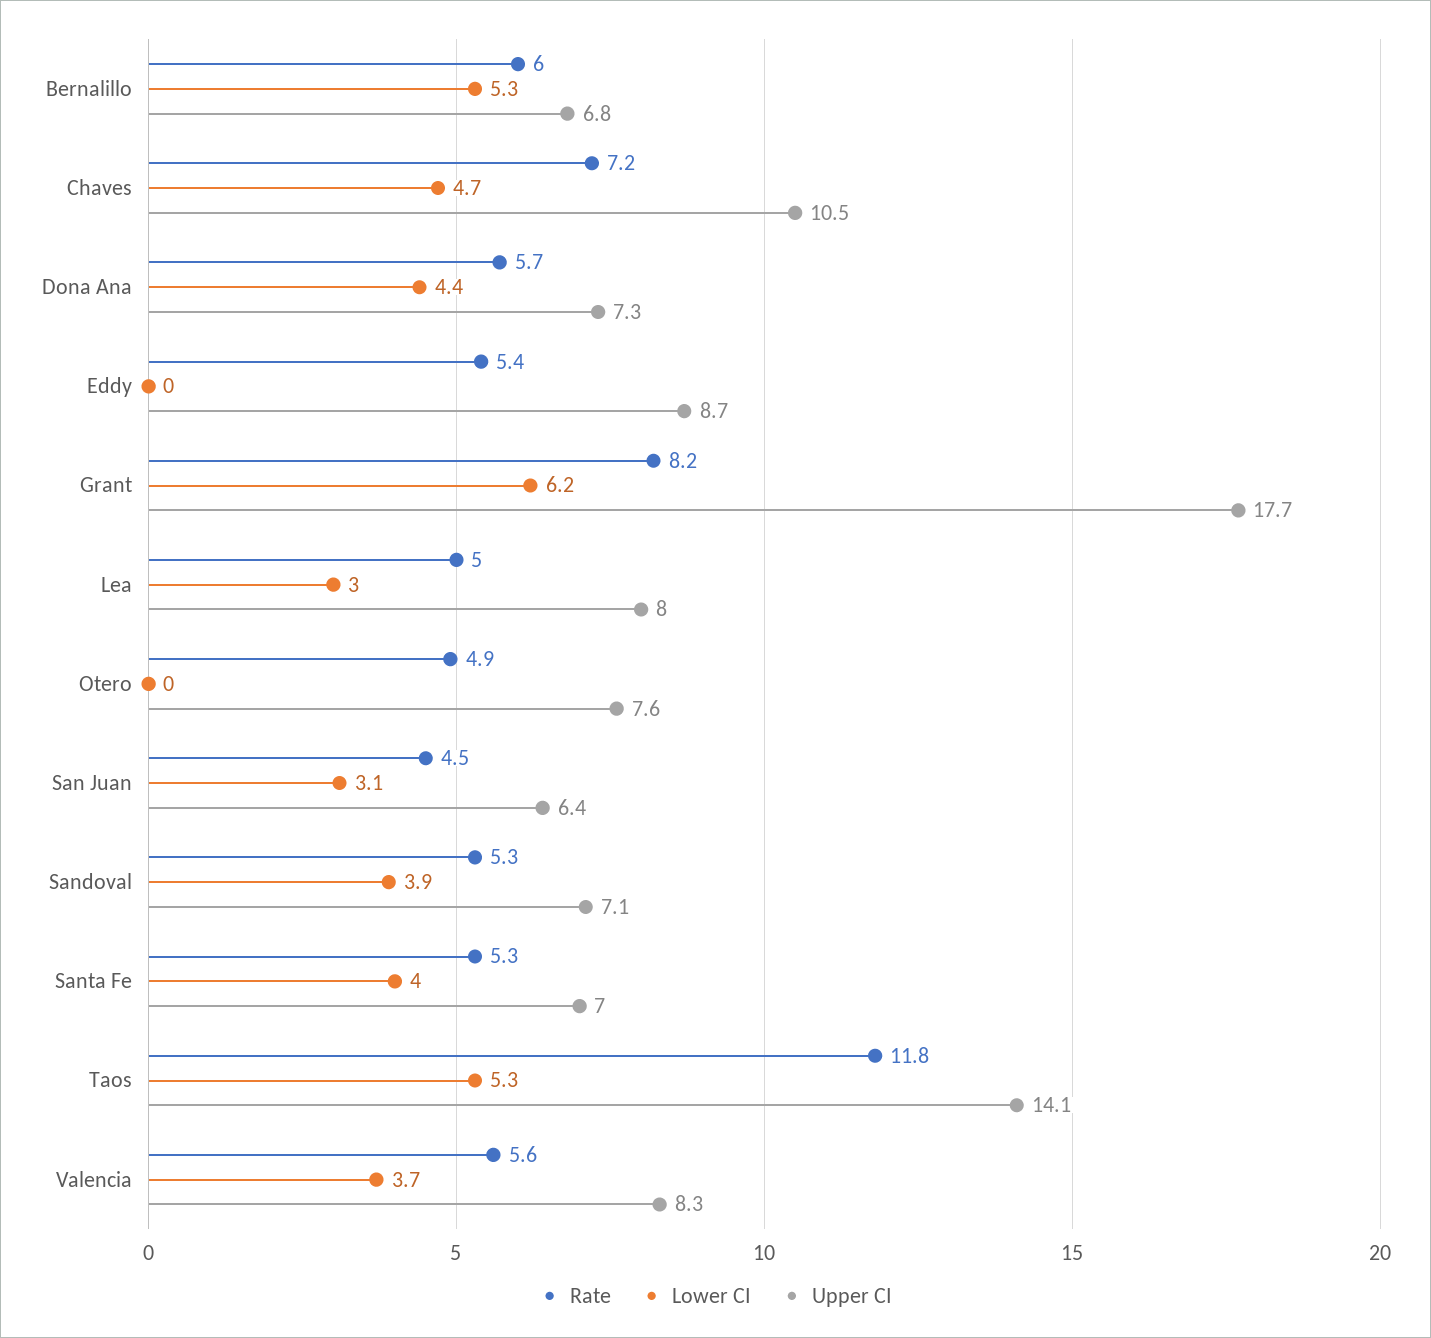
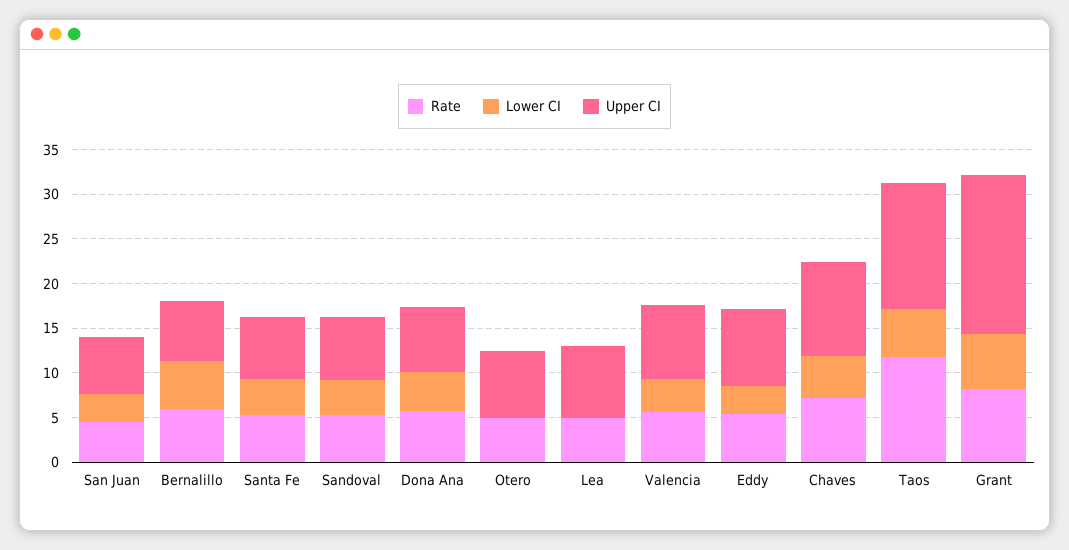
  {
    "Rate": {
      "Bernalillo": 6,
      "Chaves": 7.2,
      "Dona Ana": 5.7,
      "Eddy": 5.4,
      "Grant": 8.2,
      "Lea": 5,
      "Otero": 4.9,
      "San Juan": 4.5,
      "Sandoval": 5.3,
      "Santa Fe": 5.3,
      "Taos": 11.8,
      "Valencia": 5.6
    },
    "Lower CI": {
      "Bernalillo": 5.3,
      "Chaves": 4.7,
      "Dona Ana": 4.4,
-     "Eddy": 0,
+     "Eddy": 3,
      "Grant": 6.2,
-     "Lea": 3,
+     "Lea": 0,
      "Otero": 0,
      "San Juan": 3.1,
      "Sandoval": 3.9,
      "Santa Fe": 4,
      "Taos": 5.3,
      "Valencia": 3.7
    },
    "Upper CI": {
      "Bernalillo": 6.8,
      "Chaves": 10.5,
      "Dona Ana": 7.3,
      "Eddy": 8.7,
      "Grant": 17.7,
      "Lea": 8,
      "Otero": 7.6,
      "San Juan": 6.4,
      "Sandoval": 7.1,
      "Santa Fe": 7,
      "Taos": 14.1,
      "Valencia": 8.3
    }
  }

